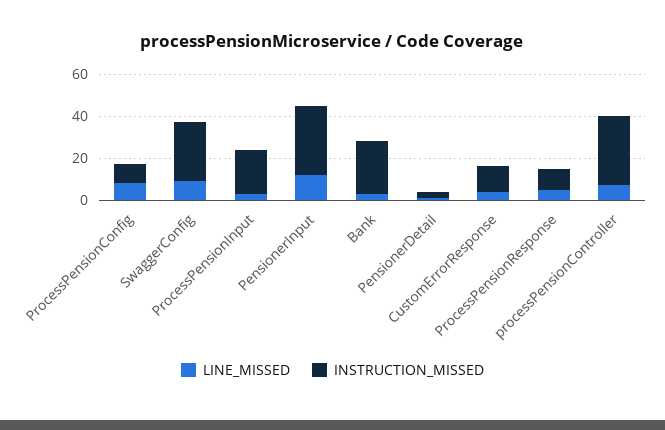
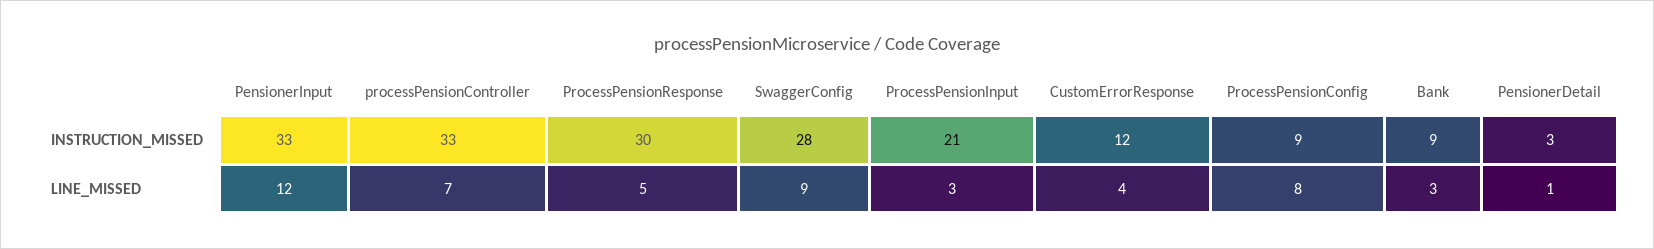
  {
    "LINE_MISSED": {
      "ProcessPensionConfig": 8,
      "SwaggerConfig": 9,
      "ProcessPensionInput": 3,
      "PensionerInput": 12,
      "Bank": 3,
      "PensionerDetail": 1,
      "CustomErrorResponse": 4,
      "ProcessPensionResponse": 5,
      "processPensionController": 7
    },
    "INSTRUCTION_MISSED": {
      "ProcessPensionConfig": 9,
      "SwaggerConfig": 28,
      "ProcessPensionInput": 21,
      "PensionerInput": 33,
-     "Bank": 25,
+     "Bank": 9,
      "PensionerDetail": 3,
      "CustomErrorResponse": 12,
-     "ProcessPensionResponse": 10,
+     "ProcessPensionResponse": 30,
      "processPensionController": 33
    }
  }

